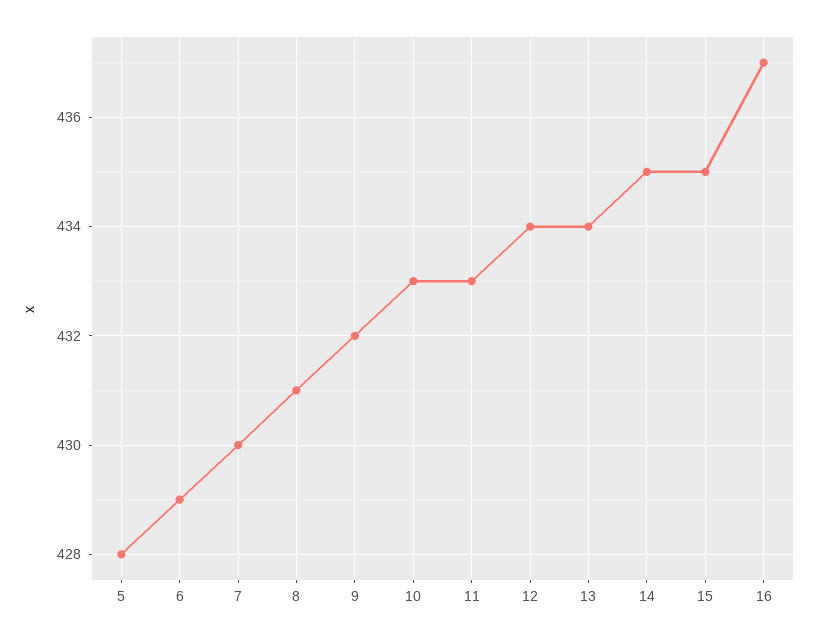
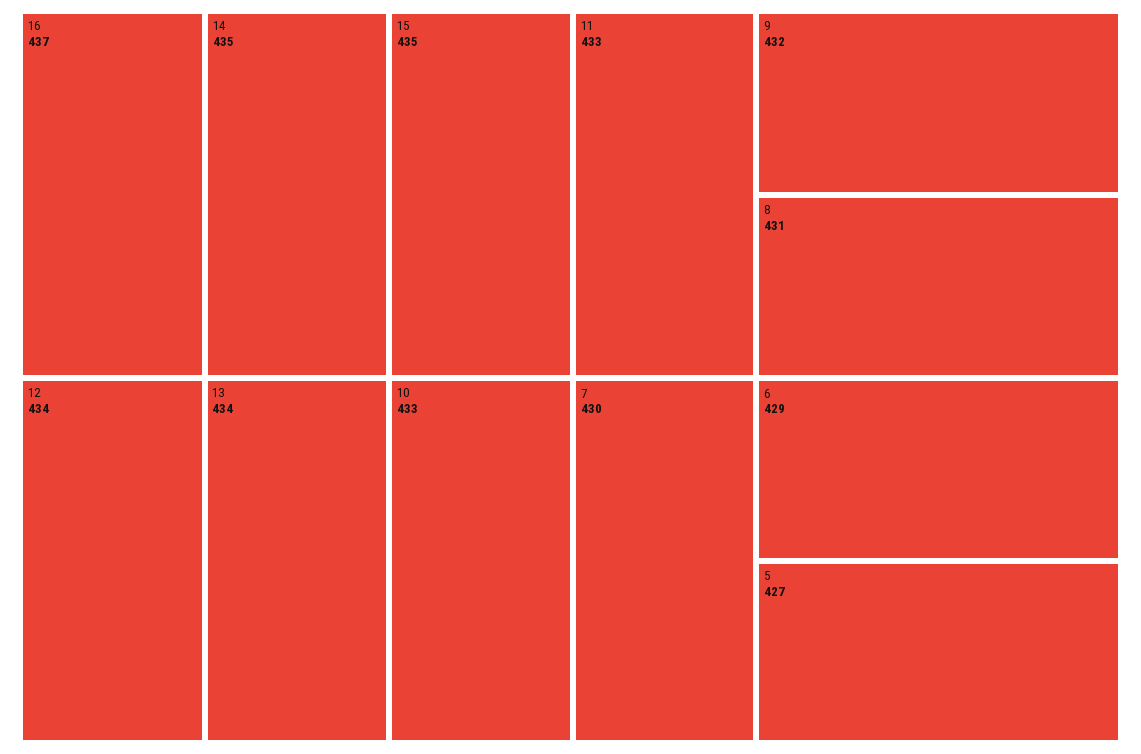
  {
-   "5": 428,
+   "5": 427,
    "6": 429,
    "7": 430,
    "8": 431,
    "9": 432,
    "10": 433,
    "11": 433,
    "12": 434,
    "13": 434,
    "14": 435,
    "15": 435,
    "16": 437
  }

